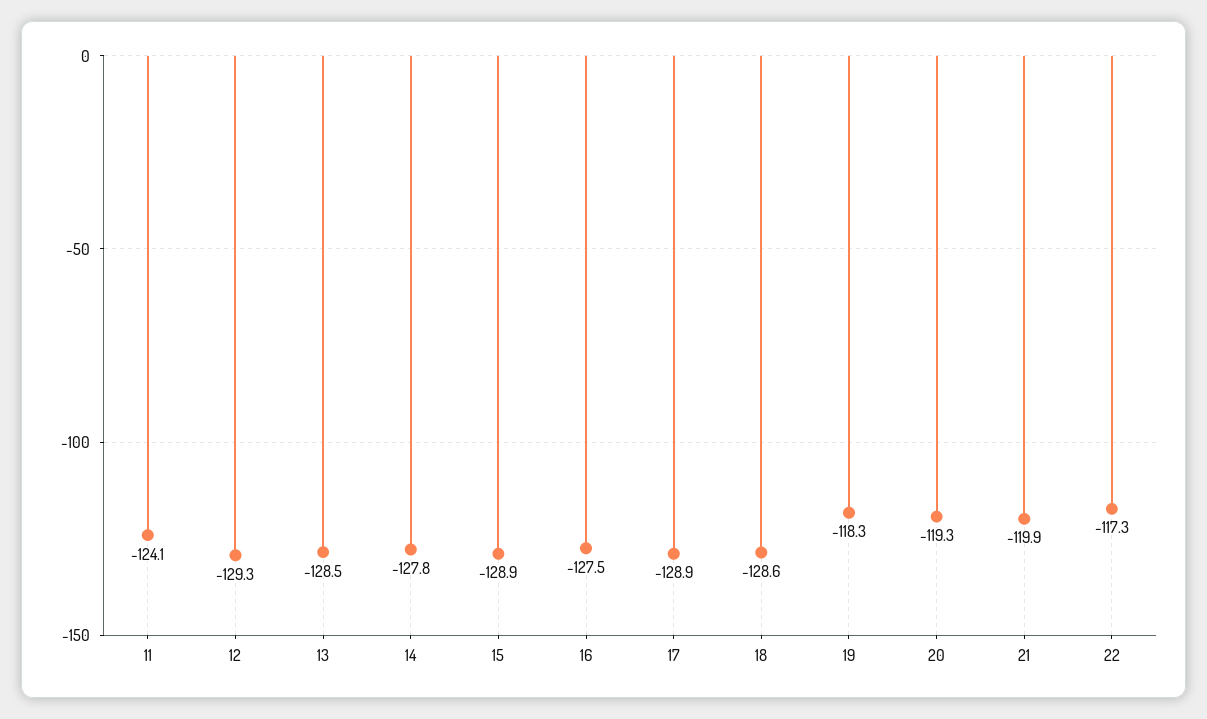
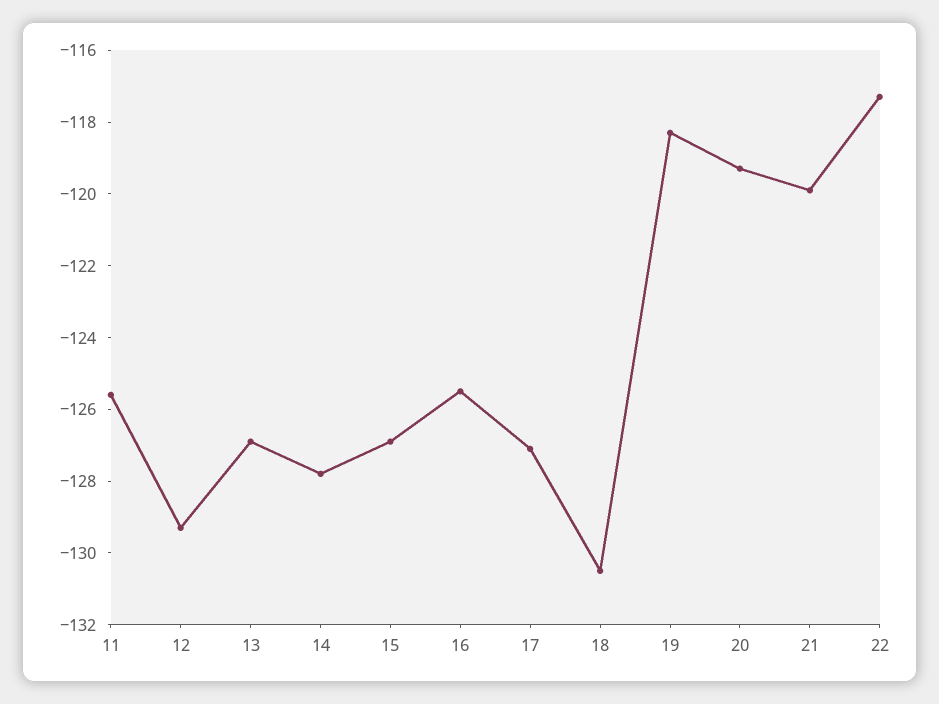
  {
-   "11": -124.1,
+   "11": -125.5,
    "12": -129.3,
-   "13": -128.5,
+   "13": -127,
    "14": -127.8,
-   "15": -128.9,
+   "15": -127,
-   "16": -127.5,
+   "16": -125.5,
-   "17": -128.9,
+   "17": -127,
-   "18": -128.6,
+   "18": -130.5,
    "19": -118.3,
    "20": -119.3,
    "21": -119.9,
    "22": -117.3
  }

